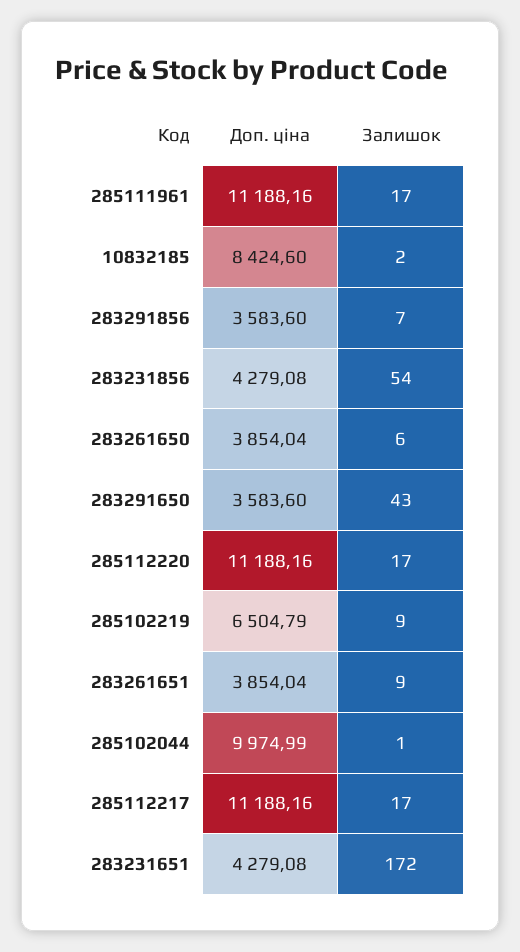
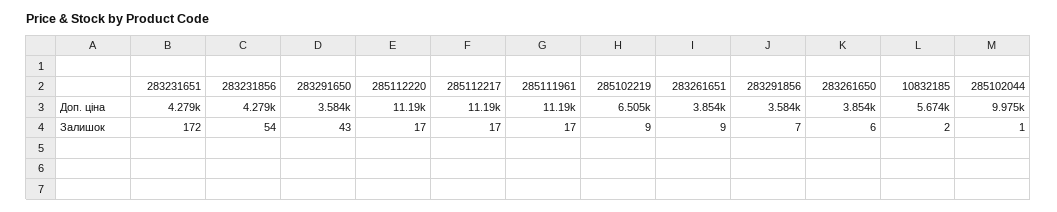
  {
    "Доп. ціна": {
      "285111961": 11188.16,
-     "10832185": 8424.6,
+     "10832185": 5674,
      "283291856": 3583.6,
      "283231856": 4279.08,
      "283261650": 3854.04,
      "283291650": 3583.6,
      "285112220": 11188.16,
      "285102219": 6504.79,
      "283261651": 3854.04,
      "285102044": 9974.99,
      "285112217": 11188.16,
      "283231651": 4279.08
    },
    "Залишок": {
      "285111961": 17,
      "10832185": 2,
      "283291856": 7,
      "283231856": 54,
      "283261650": 6,
      "283291650": 43,
      "285112220": 17,
      "285102219": 9,
      "283261651": 9,
      "285102044": 1,
      "285112217": 17,
      "283231651": 172
    }
  }

